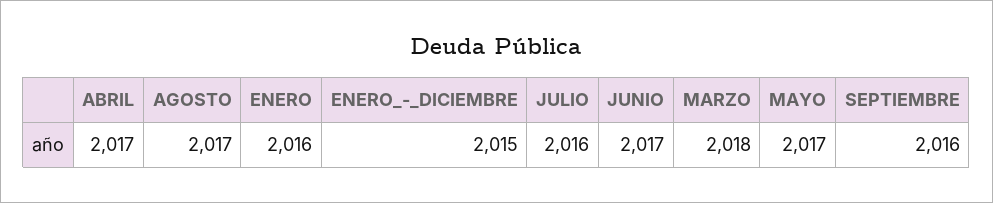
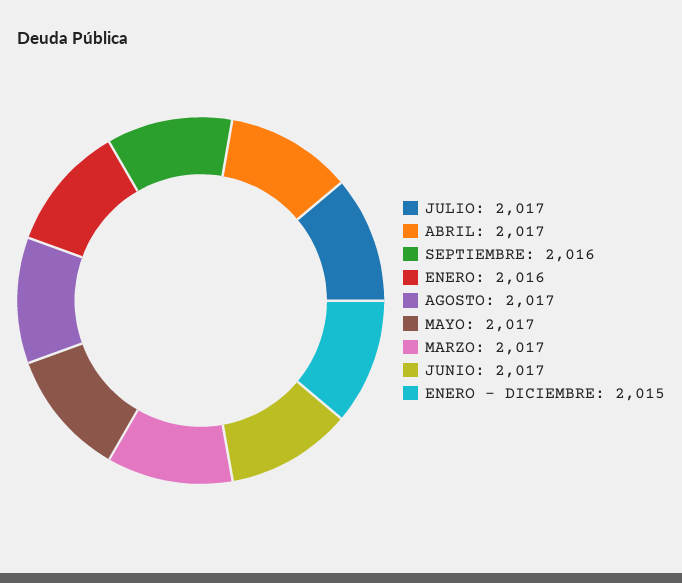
  {
    "ABRIL": 2017,
    "AGOSTO": 2017,
    "ENERO": 2016,
    "ENERO_-_DICIEMBRE": 2015,
-   "JULIO": 2016,
+   "JULIO": 2017,
    "JUNIO": 2017,
-   "MARZO": 2018,
+   "MARZO": 2017,
    "MAYO": 2017,
    "SEPTIEMBRE": 2016
  }

